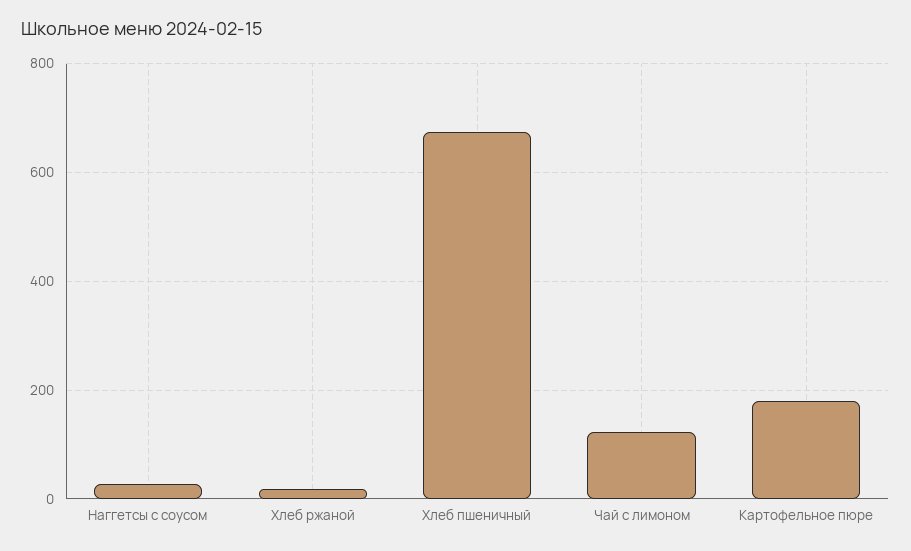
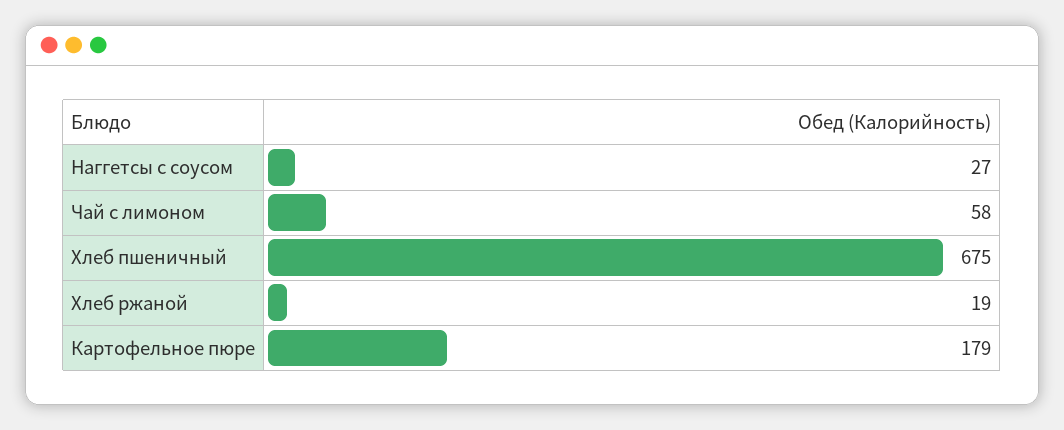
  {
    "Наггетсы с соусом": 27,
    "Хлеб ржаной": 19,
    "Хлеб пшеничный": 675,
-   "Чай с лимоном": 120,
+   "Чай с лимоном": 58,
    "Картофельное пюре": 179
  }

